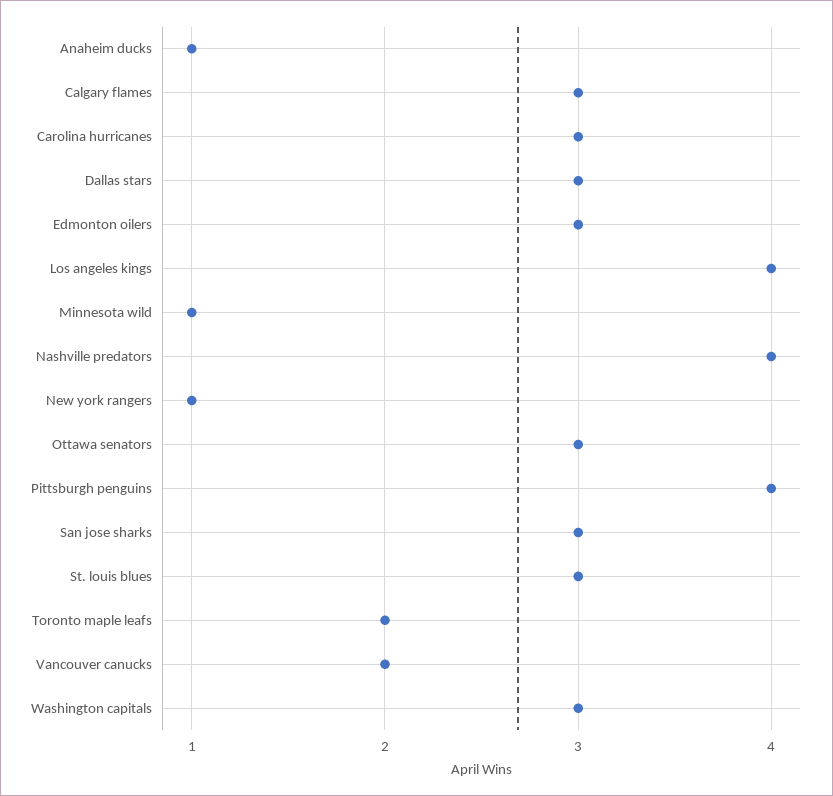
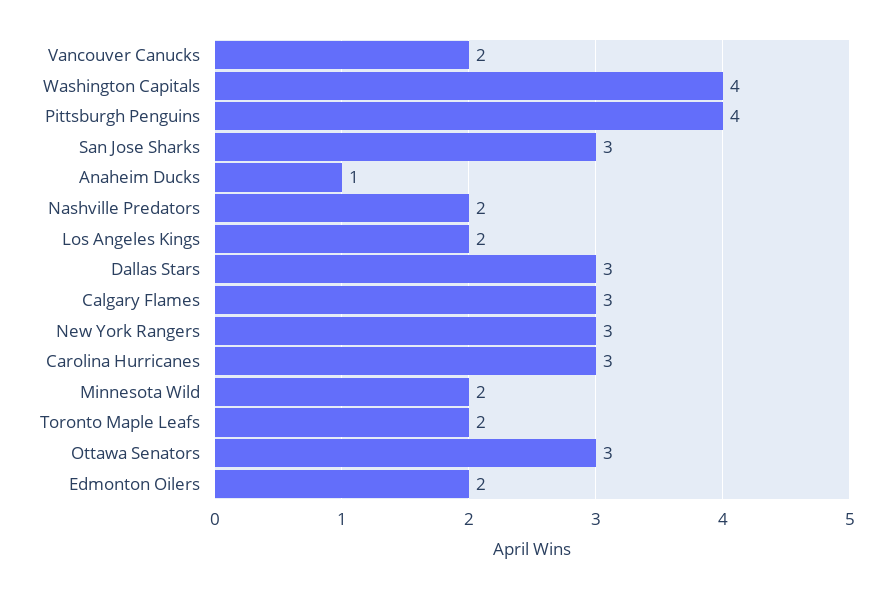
  {
    "Anaheim ducks": 1,
    "Calgary flames": 3,
    "Carolina hurricanes": 3,
    "Dallas stars": 3,
-   "Edmonton oilers": 3,
+   "Edmonton oilers": 2,
-   "Los angeles kings": 4,
+   "Los angeles kings": 2,
-   "Minnesota wild": 1,
+   "Minnesota wild": 2,
-   "Nashville predators": 4,
+   "Nashville predators": 2,
-   "New york rangers": 1,
+   "New york rangers": 3,
    "Ottawa senators": 3,
    "Pittsburgh penguins": 4,
    "San jose sharks": 3,
-   "St. louis blues": 3,
    "Toronto maple leafs": 2,
    "Vancouver canucks": 2,
-   "Washington capitals": 3
+   "Washington capitals": 4
  }

